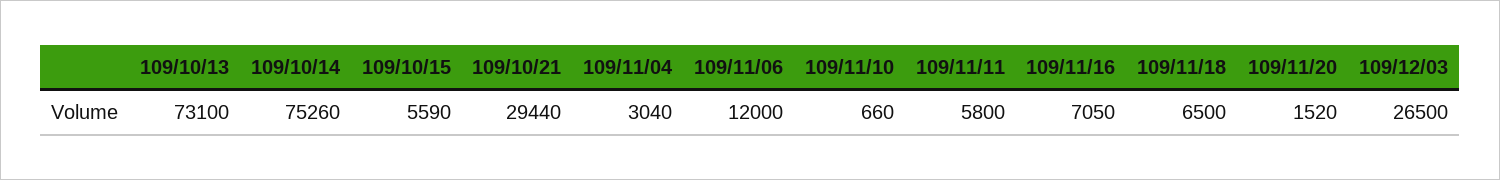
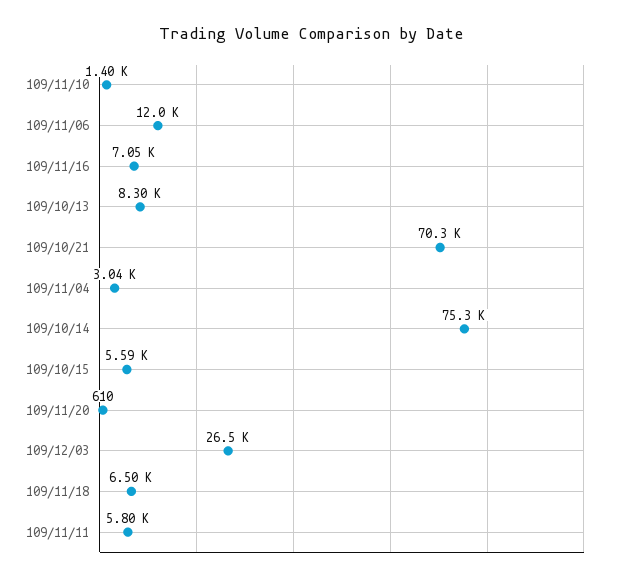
  {
-   "109/10/13": 73100,
+   "109/10/13": 8300,
    "109/10/14": 75260,
    "109/10/15": 5590,
-   "109/10/21": 29440,
+   "109/10/21": 70300,
    "109/11/04": 3040,
    "109/11/06": 12000,
-   "109/11/10": 660,
+   "109/11/10": 1400,
    "109/11/11": 5800,
    "109/11/16": 7050,
    "109/11/18": 6500,
-   "109/11/20": 1520,
+   "109/11/20": 610,
    "109/12/03": 26500
  }

